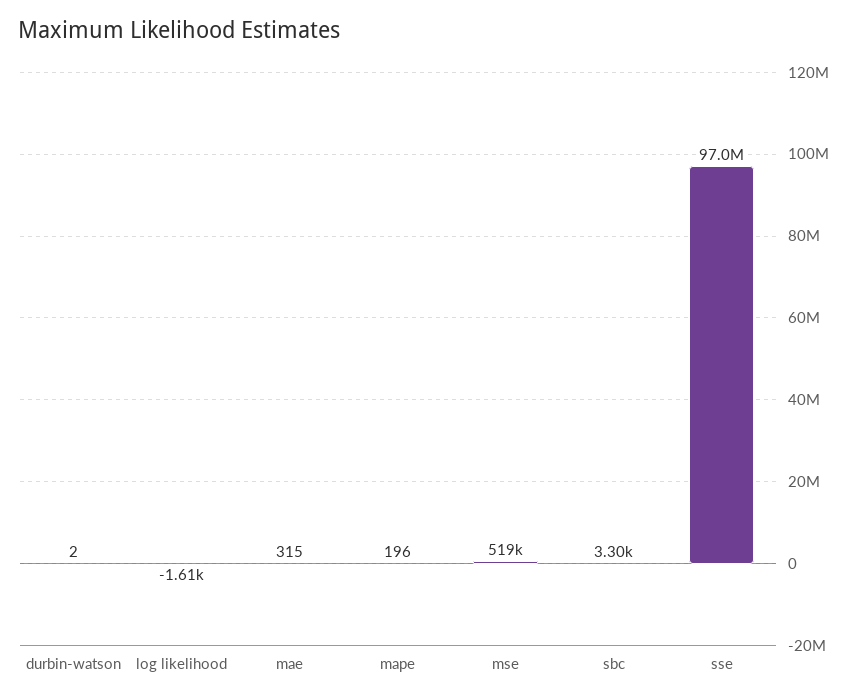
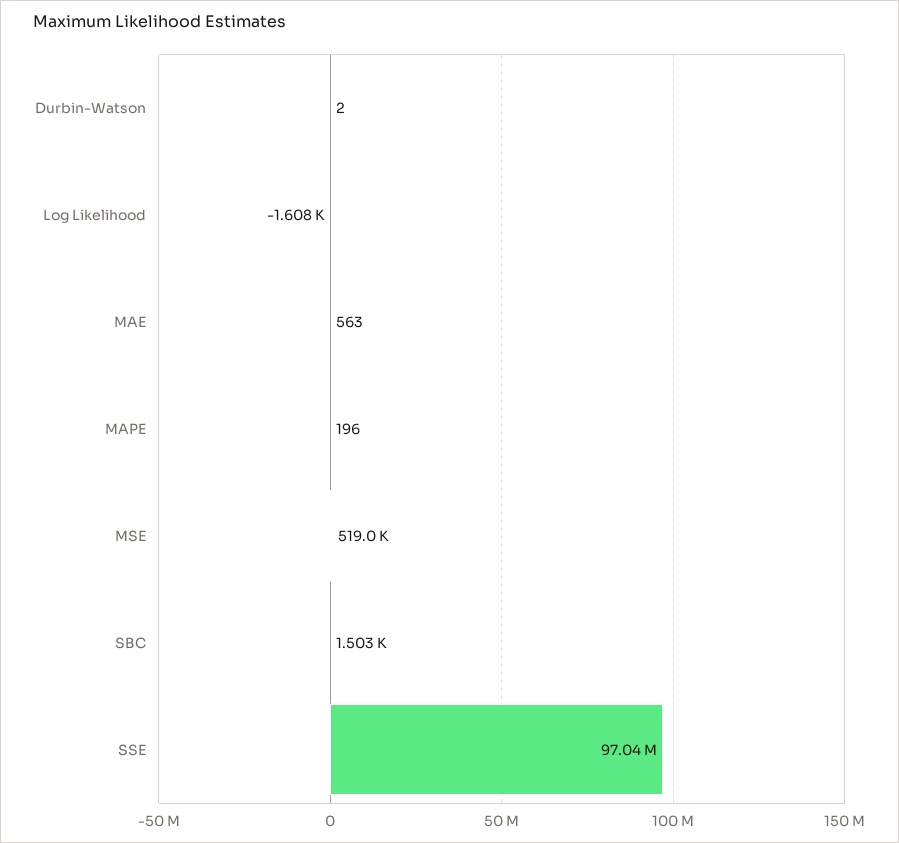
  {
    "durbin-watson": 2,
    "log likelihood": -1608,
-   "mae": 315,
+   "mae": 563,
    "mape": 196,
    "mse": 519000,
-   "sbc": 3300,
+   "sbc": 1503,
    "sse": 97040000
  }

